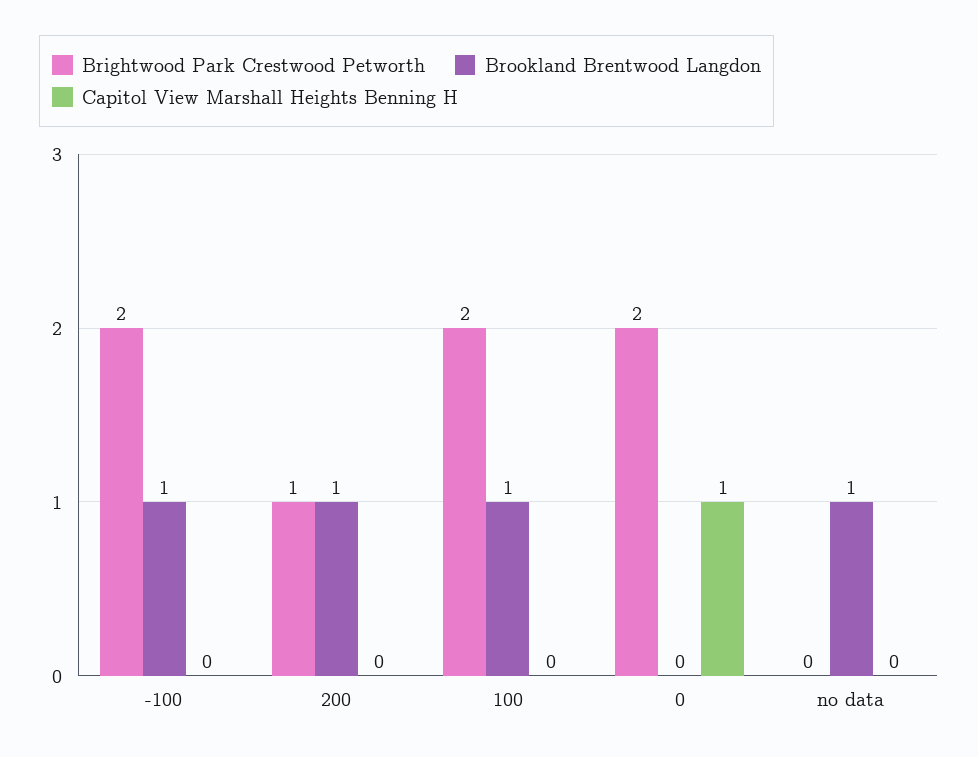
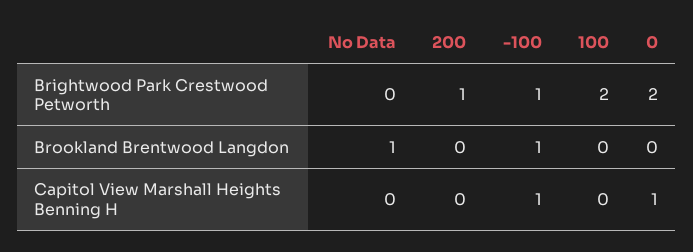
  {
    "Brightwood Park Crestwood Petworth": {
-     "-100": 2,
+     "-100": 1,
      "200": 1,
      "100": 2,
      "0": 2,
      "no data": 0
    },
    "Brookland Brentwood Langdon": {
      "-100": 1,
-     "200": 1,
+     "200": 0,
-     "100": 1,
+     "100": 0,
      "0": 0,
      "no data": 1
    },
    "Capitol View Marshall Heights Benning H": {
-     "-100": 0,
+     "-100": 1,
      "200": 0,
      "100": 0,
      "0": 1,
      "no data": 0
    }
  }

